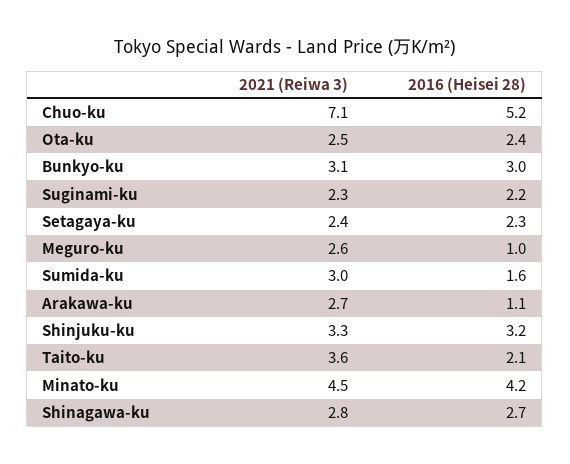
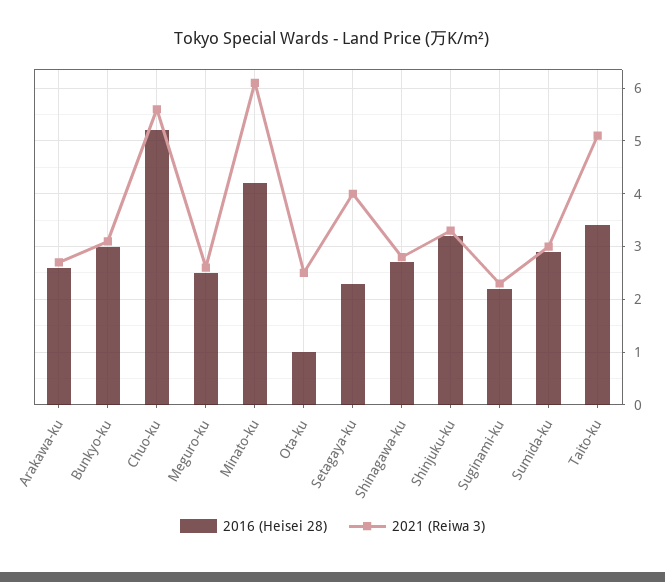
  {
    "2021 (Reiwa 3)": {
-     "Chuo-ku": 7.1,
+     "Chuo-ku": 5.5,
      "Ota-ku": 2.5,
      "Bunkyo-ku": 3.1,
      "Suginami-ku": 2.3,
-     "Setagaya-ku": 2.4,
+     "Setagaya-ku": 4,
      "Meguro-ku": 2.6,
      "Sumida-ku": 3,
      "Arakawa-ku": 2.7,
      "Shinjuku-ku": 3.3,
-     "Taito-ku": 3.6,
+     "Taito-ku": 5,
-     "Minato-ku": 4.5,
+     "Minato-ku": 6,
      "Shinagawa-ku": 2.8
    },
    "2016 (Heisei 28)": {
      "Chuo-ku": 5.2,
-     "Ota-ku": 2.4,
+     "Ota-ku": 1,
      "Bunkyo-ku": 3,
      "Suginami-ku": 2.2,
      "Setagaya-ku": 2.3,
-     "Meguro-ku": 1,
+     "Meguro-ku": 2.5,
-     "Sumida-ku": 1.6,
+     "Sumida-ku": 3,
-     "Arakawa-ku": 1.1,
+     "Arakawa-ku": 2.5,
      "Shinjuku-ku": 3.2,
-     "Taito-ku": 2.1,
+     "Taito-ku": 3.5,
      "Minato-ku": 4.2,
      "Shinagawa-ku": 2.7
    }
  }

